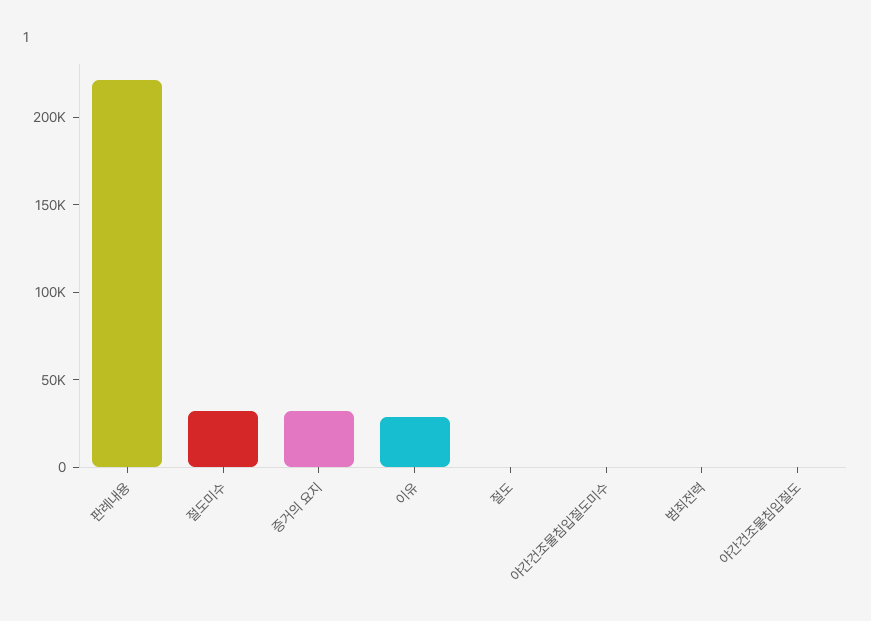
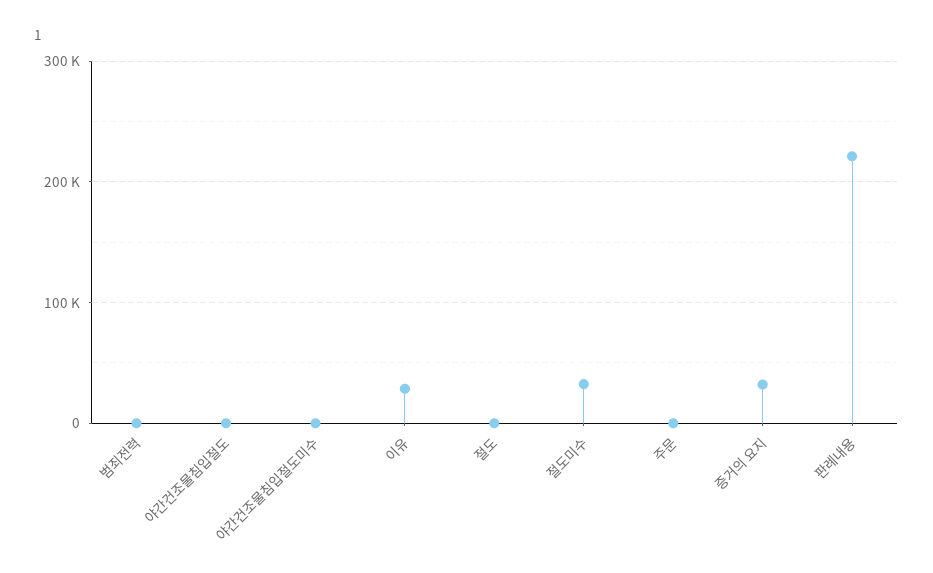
  {
    "판례내용": 220000,
    "절도미수": 30000,
    "증거의 요지": 30000,
    "이유": 30000,
    "절도": 0,
    "야간건조물침입절도미수": 0,
    "범죄전력": 0,
-   "야간건조물침입절도": 0
+   "야간건조물침입절도": 0,
+   "주문": 0
  }

